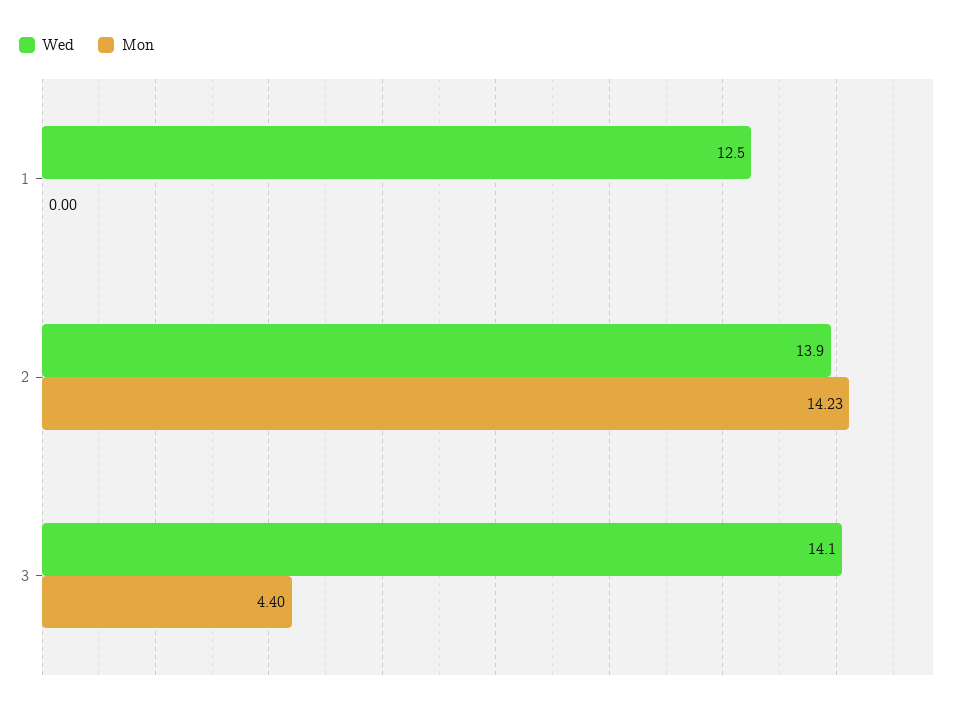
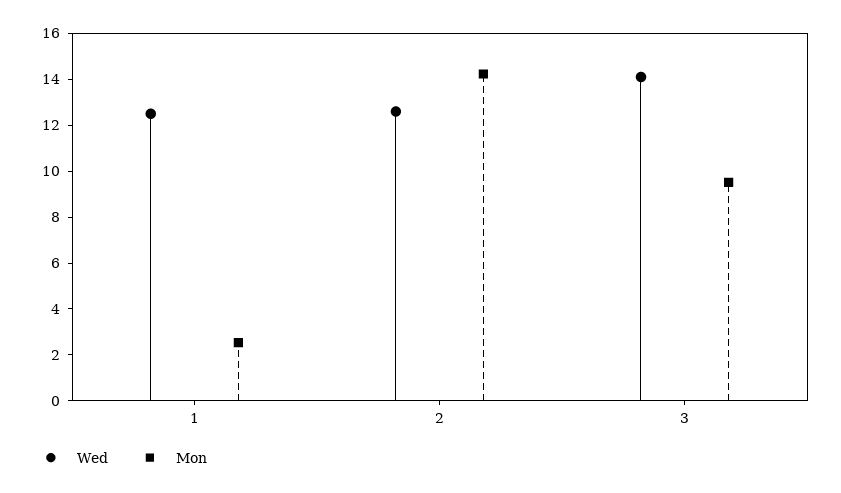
  {
    "Wed": {
      "1": 12.5,
-     "2": 13.9,
+     "2": 12.5,
      "3": 14.1
    },
    "Mon": {
-     "1": 0,
+     "1": 2.5,
      "2": 14.23,
-     "3": 4.4
+     "3": 9.5
    }
  }

